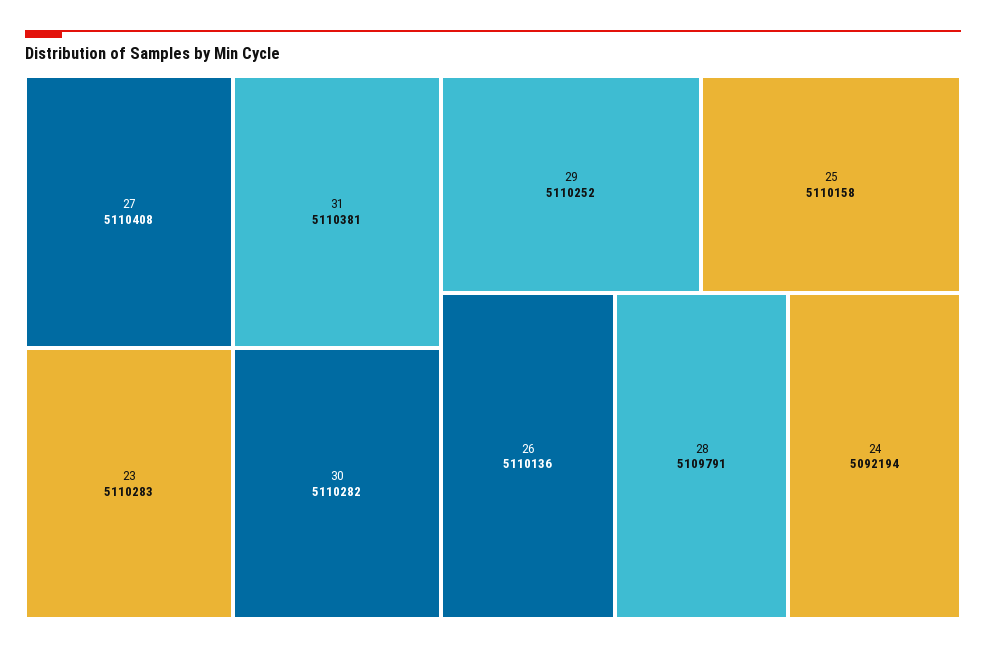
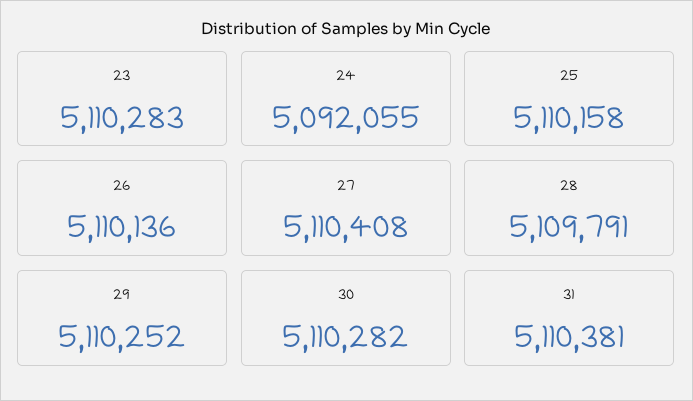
  {
    "27": 5110408,
    "31": 5110381,
    "23": 5110283,
    "30": 5110282,
    "29": 5110252,
    "25": 5110158,
    "26": 5110136,
    "28": 5109791,
-   "24": 5092194
+   "24": 5092055
  }

